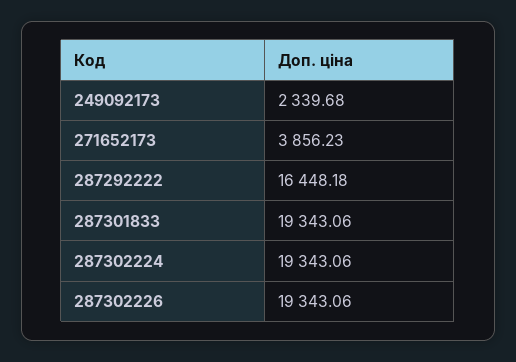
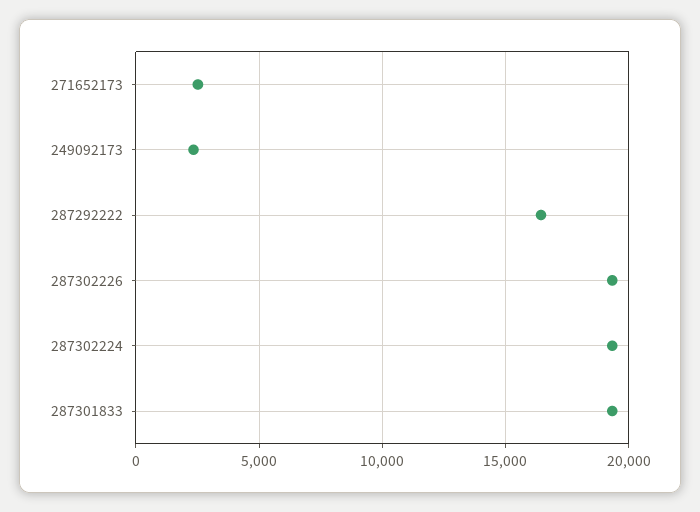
  {
    "249092173": 2339.68,
-   "271652173": 3856.23,
+   "271652173": 2500,
    "287292222": 16448.18,
    "287301833": 19343.06,
    "287302224": 19343.06,
    "287302226": 19343.06
  }

